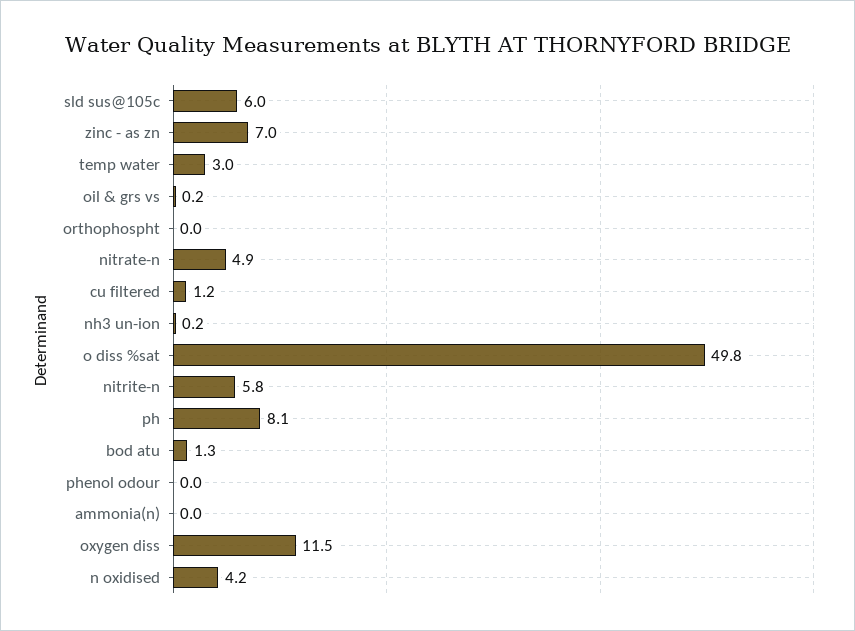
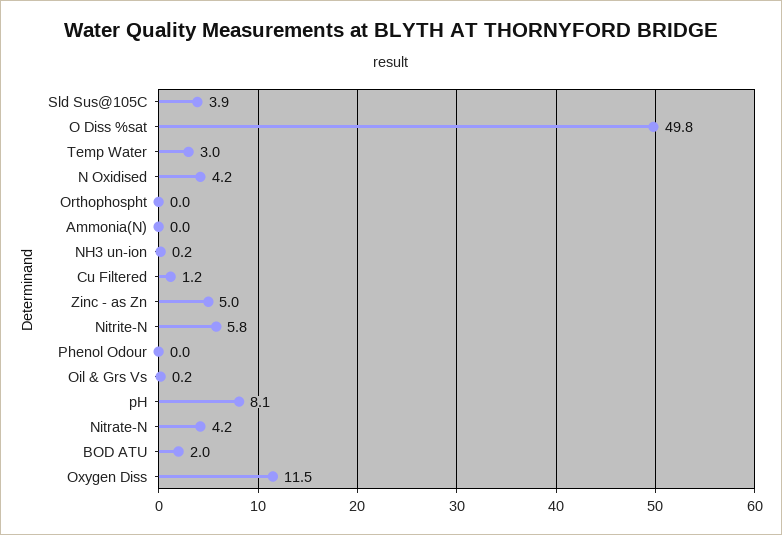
  {
-   "sld sus@105c": 6,
+   "sld sus@105c": 3.9,
-   "zinc - as zn": 7,
+   "zinc - as zn": 5,
    "temp water": 3,
    "oil & grs vs": 0.2,
    "orthophospht": 0,
-   "nitrate-n": 4.9,
+   "nitrate-n": 4.2,
    "cu filtered": 1.2,
    "nh3 un-ion": 0.2,
    "o diss %sat": 49.8,
    "nitrite-n": 5.8,
    "ph": 8.1,
-   "bod atu": 1.3,
+   "bod atu": 2,
    "phenol odour": 0,
    "ammonia(n)": 0,
    "oxygen diss": 11.5,
    "n oxidised": 4.2
  }

